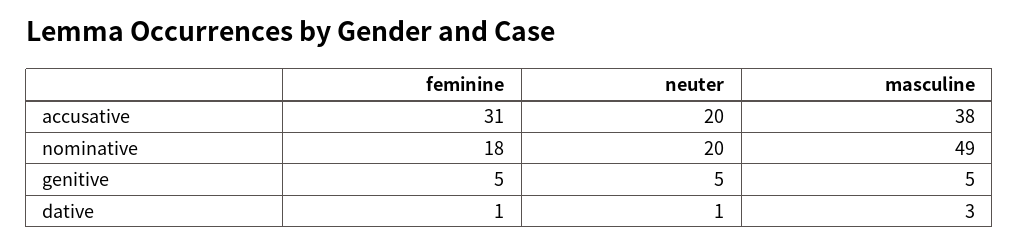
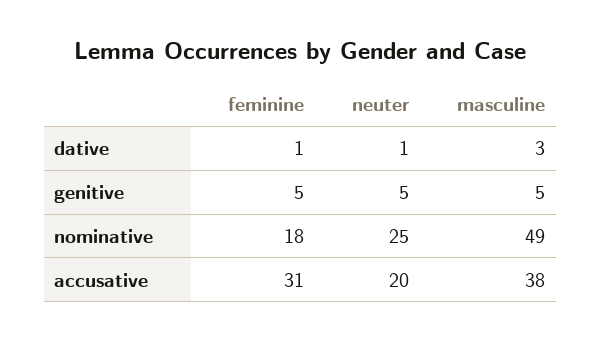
  {
    "feminine": {
      "accusative": 31,
      "nominative": 18,
      "genitive": 5,
      "dative": 1
    },
    "neuter": {
      "accusative": 20,
-     "nominative": 20,
+     "nominative": 25,
      "genitive": 5,
      "dative": 1
    },
    "masculine": {
      "accusative": 38,
      "nominative": 49,
      "genitive": 5,
      "dative": 3
    }
  }

